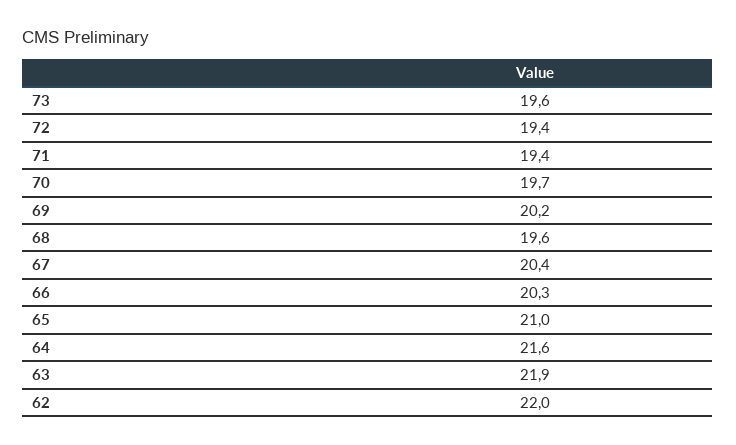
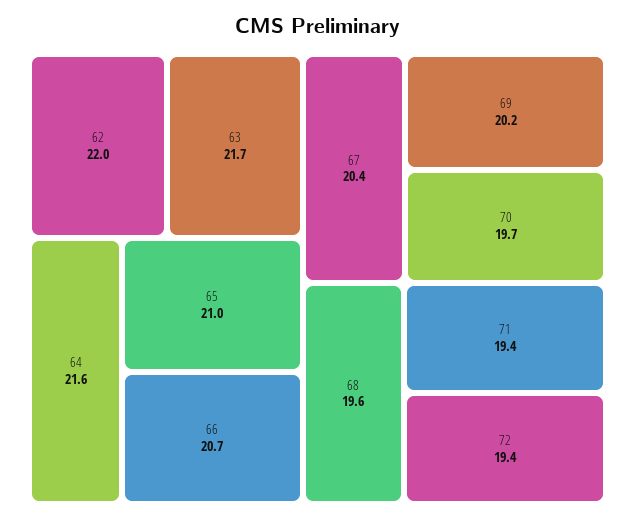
  {
-   "73": 19.6,
    "72": 19.4,
    "71": 19.4,
    "70": 19.7,
    "69": 20.2,
    "68": 19.6,
    "67": 20.4,
-   "66": 20.3,
+   "66": 20.7,
    "65": 21,
    "64": 21.6,
-   "63": 21.9,
+   "63": 21.7,
    "62": 22
  }

